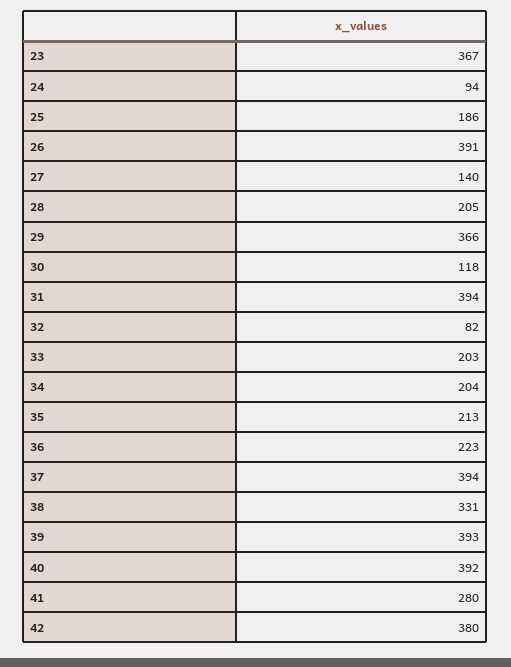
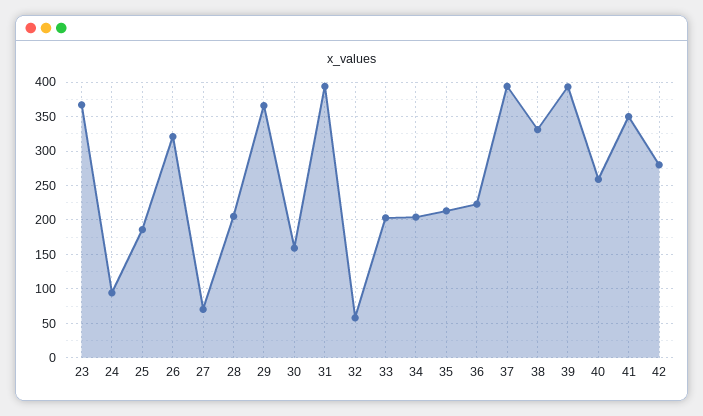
  {
    "23": 367,
    "24": 94,
    "25": 186,
-   "26": 391,
+   "26": 320,
-   "27": 140,
+   "27": 70,
    "28": 205,
    "29": 366,
-   "30": 118,
+   "30": 160,
    "31": 394,
-   "32": 82,
+   "32": 60,
    "33": 203,
    "34": 204,
    "35": 213,
    "36": 223,
    "37": 394,
    "38": 331,
    "39": 393,
-   "40": 392,
+   "40": 260,
-   "41": 280,
+   "41": 350,
-   "42": 380
+   "42": 280
  }

